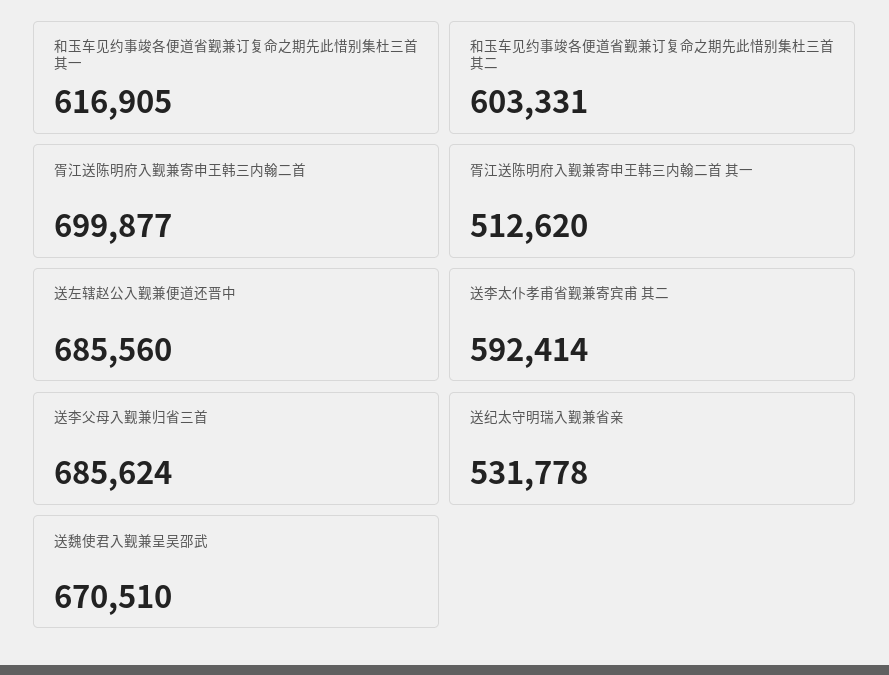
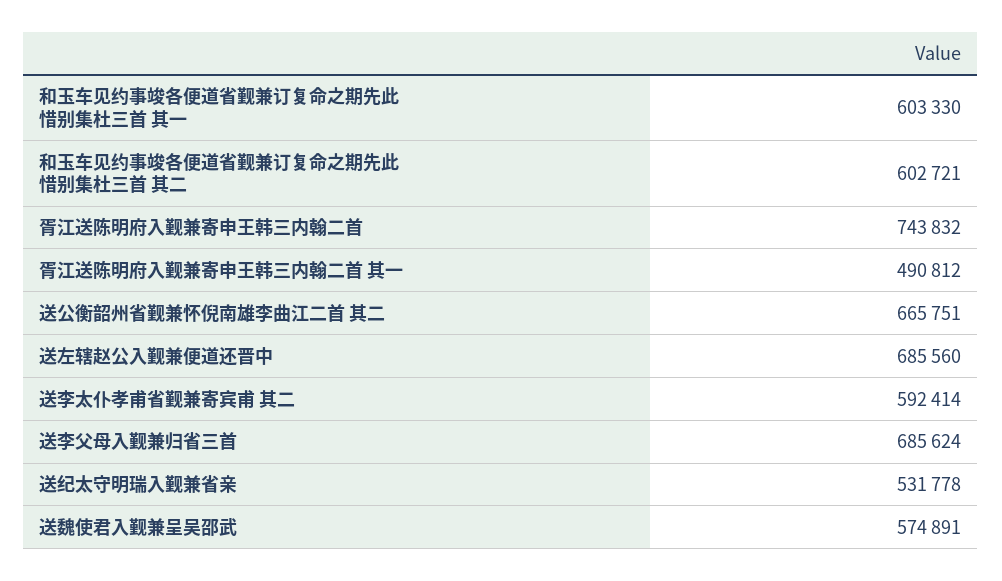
  {
-   "和玉车见约事竣各便道省觐兼订复命之期先此惜别集杜三首 其一": 616905,
+   "和玉车见约事竣各便道省觐兼订复命之期先此惜别集杜三首 其一": 603330,
-   "和玉车见约事竣各便道省觐兼订复命之期先此惜别集杜三首 其二": 603331,
+   "和玉车见约事竣各便道省觐兼订复命之期先此惜别集杜三首 其二": 602721,
-   "胥江送陈明府入觐兼寄申王韩三内翰二首": 699877,
+   "胥江送陈明府入觐兼寄申王韩三内翰二首": 743832,
-   "胥江送陈明府入觐兼寄申王韩三内翰二首 其一": 512620,
+   "胥江送陈明府入觐兼寄申王韩三内翰二首 其一": 490812,
    "送左辖赵公入觐兼便道还晋中": 685560,
    "送李太仆孝甫省觐兼寄宾甫 其二": 592414,
    "送李父母入觐兼归省三首": 685624,
    "送纪太守明瑞入觐兼省亲": 531778,
-   "送魏使君入觐兼呈吴邵武": 670510
+   "送魏使君入觐兼呈吴邵武": 574891,
+   "送公衡韶州省觐兼怀倪南雄李曲江二首 其二": 665751
  }

